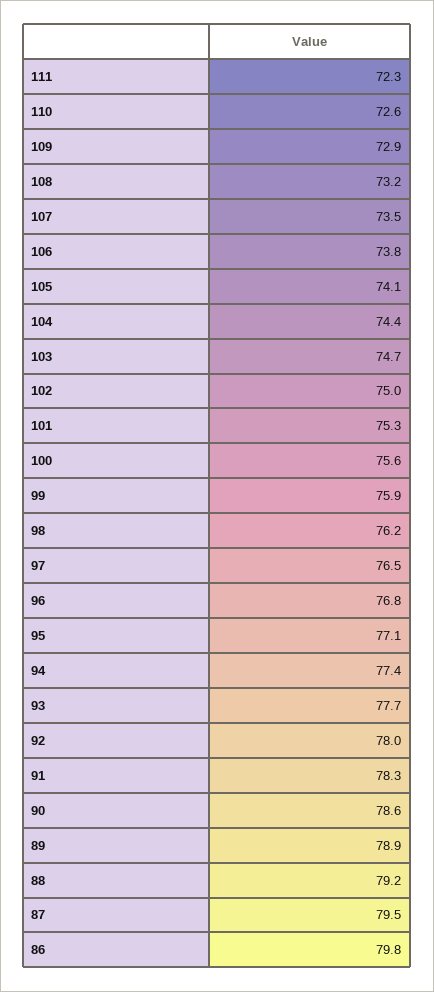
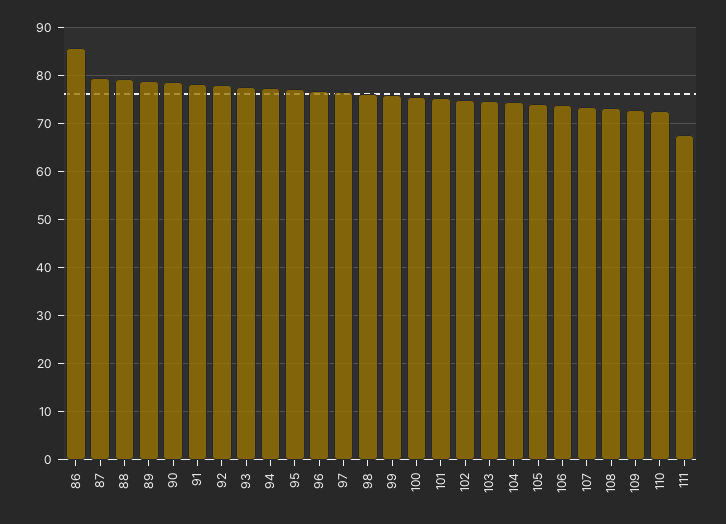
  {
-   "111": 72.3,
+   "111": 68,
    "110": 72.6,
    "109": 72.9,
    "108": 73.2,
    "107": 73.5,
    "106": 73.8,
    "105": 74.1,
    "104": 74.4,
    "103": 74.7,
    "102": 75,
    "101": 75.3,
    "100": 75.6,
    "99": 75.9,
    "98": 76.2,
    "97": 76.5,
    "96": 76.8,
    "95": 77.1,
    "94": 77.4,
    "93": 77.7,
    "92": 78,
    "91": 78.3,
    "90": 78.6,
    "89": 78.9,
    "88": 79.2,
    "87": 79.5,
-   "86": 79.8
+   "86": 86
  }

